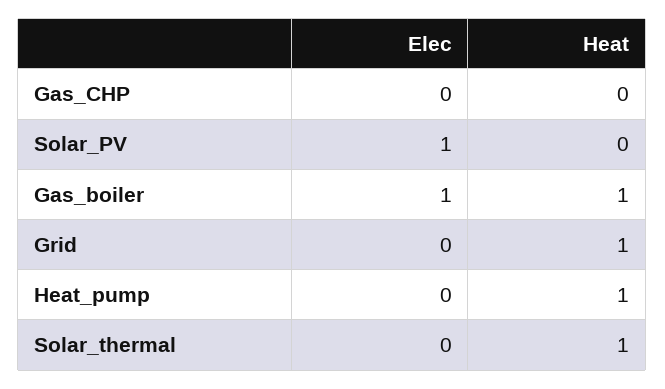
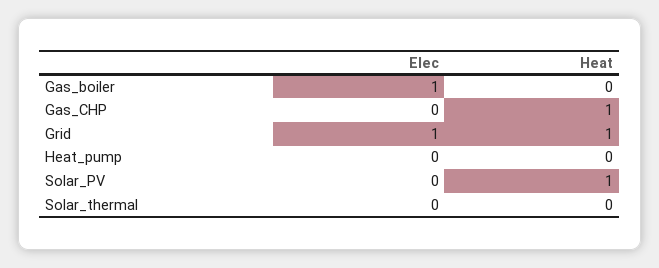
  {
    "Elec": {
      "Gas_CHP": 0,
-     "Solar_PV": 1,
+     "Solar_PV": 0,
      "Gas_boiler": 1,
-     "Grid": 0,
+     "Grid": 1,
      "Heat_pump": 0,
      "Solar_thermal": 0
    },
    "Heat": {
-     "Gas_CHP": 0,
+     "Gas_CHP": 1,
-     "Solar_PV": 0,
+     "Solar_PV": 1,
-     "Gas_boiler": 1,
+     "Gas_boiler": 0,
      "Grid": 1,
-     "Heat_pump": 1,
+     "Heat_pump": 0,
-     "Solar_thermal": 1
+     "Solar_thermal": 0
    }
  }

